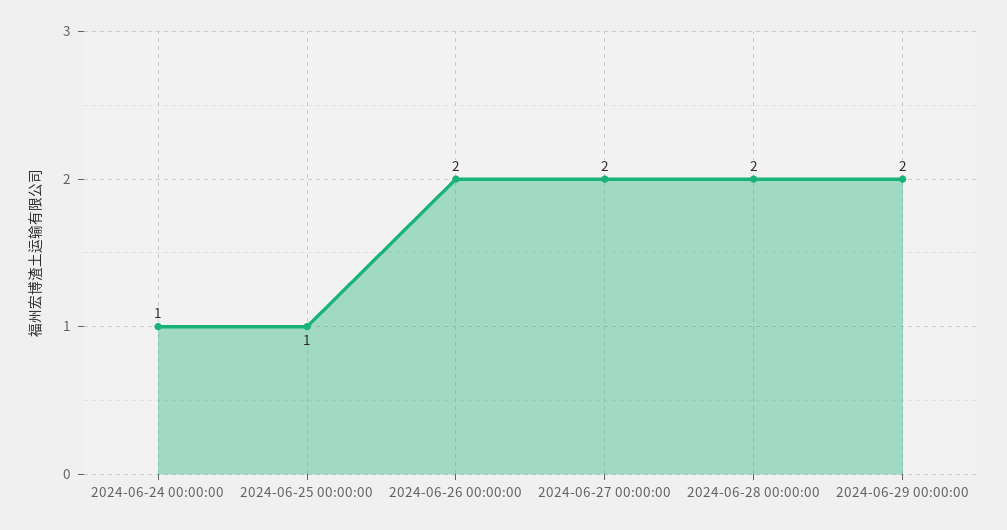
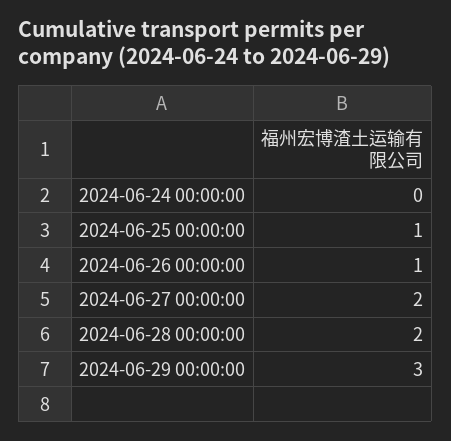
  {
-   "2024-06-24 00:00:00": 1,
+   "2024-06-24 00:00:00": 0,
    "2024-06-25 00:00:00": 1,
-   "2024-06-26 00:00:00": 2,
+   "2024-06-26 00:00:00": 1,
    "2024-06-27 00:00:00": 2,
    "2024-06-28 00:00:00": 2,
-   "2024-06-29 00:00:00": 2
+   "2024-06-29 00:00:00": 3
  }

